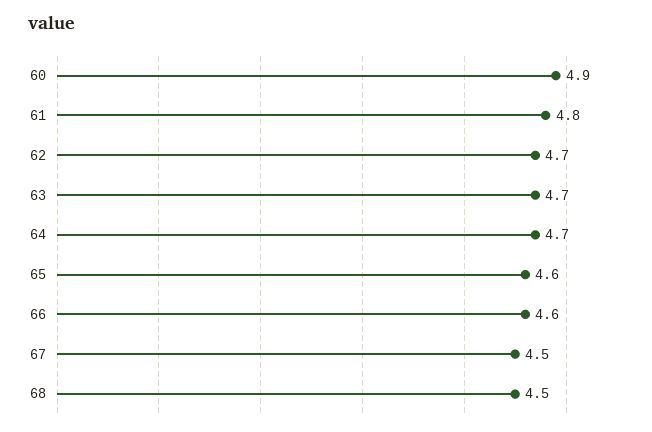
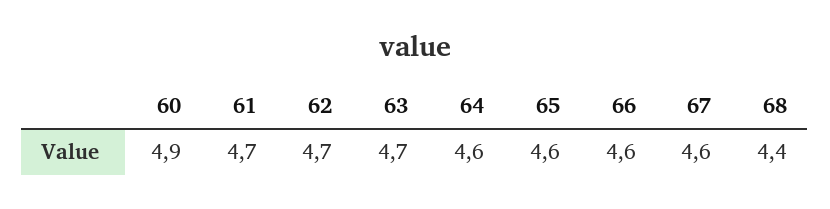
  {
    "60": 4.9,
-   "61": 4.8,
+   "61": 4.7,
    "62": 4.7,
    "63": 4.7,
-   "64": 4.7,
+   "64": 4.6,
    "65": 4.6,
    "66": 4.6,
-   "67": 4.5,
+   "67": 4.6,
-   "68": 4.5
+   "68": 4.4
  }

